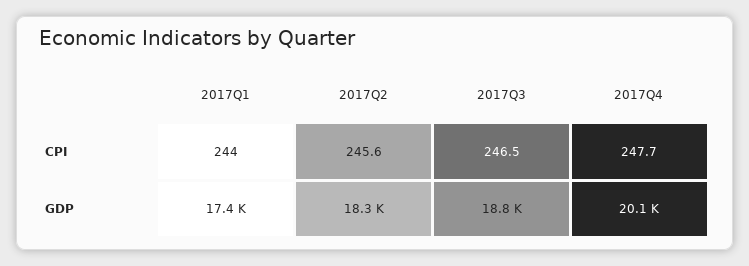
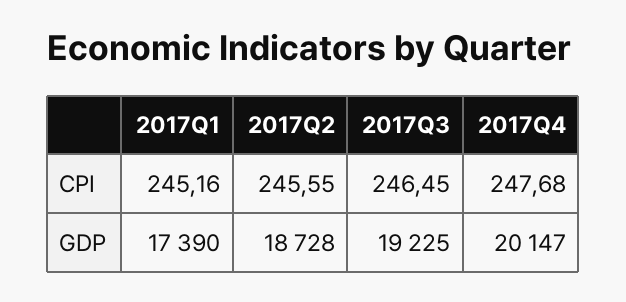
  {
    "2017Q1": {
-     "CPI": 244,
+     "CPI": 245.16,
      "GDP": 17390
    },
    "2017Q2": {
      "CPI": 245.55,
-     "GDP": 18300
+     "GDP": 18728
    },
    "2017Q3": {
      "CPI": 246.45,
-     "GDP": 18800
+     "GDP": 19225
    },
    "2017Q4": {
      "CPI": 247.68,
      "GDP": 20147
    }
  }

